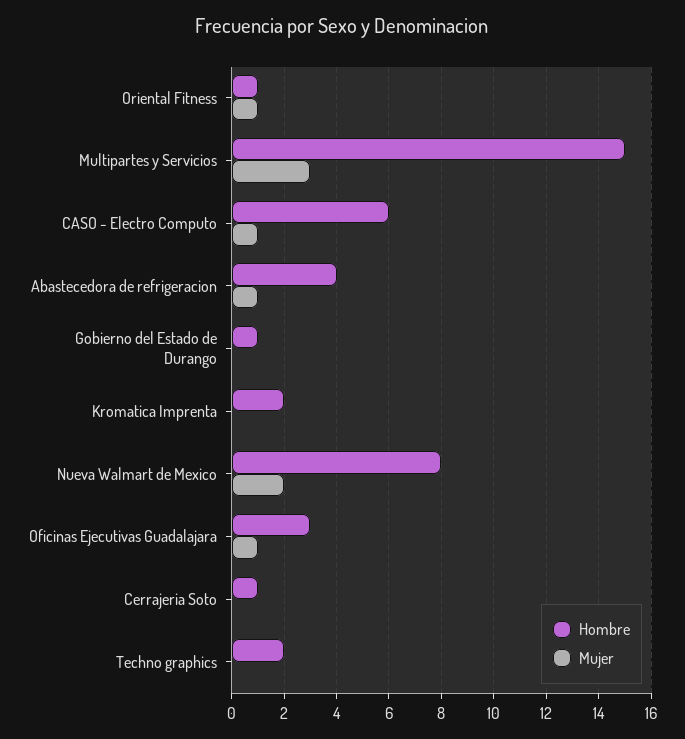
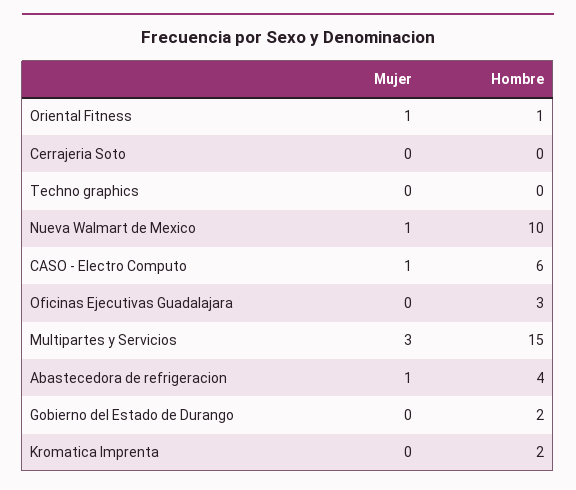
  {
    "Hombre": {
      "Oriental Fitness": 1,
      "Multipartes y Servicios": 15,
      "CASO - Electro Computo": 6,
      "Abastecedora de refrigeracion": 4,
-     "Gobierno del Estado de Durango": 1,
+     "Gobierno del Estado de Durango": 2,
      "Kromatica Imprenta": 2,
-     "Nueva Walmart de Mexico": 8,
+     "Nueva Walmart de Mexico": 10,
      "Oficinas Ejecutivas Guadalajara": 3,
-     "Cerrajeria Soto": 1,
+     "Cerrajeria Soto": 0,
-     "Techno graphics": 2
+     "Techno graphics": 0
    },
    "Mujer": {
      "Oriental Fitness": 1,
      "Multipartes y Servicios": 3,
      "CASO - Electro Computo": 1,
      "Abastecedora de refrigeracion": 1,
      "Gobierno del Estado de Durango": 0,
      "Kromatica Imprenta": 0,
-     "Nueva Walmart de Mexico": 2,
+     "Nueva Walmart de Mexico": 1,
-     "Oficinas Ejecutivas Guadalajara": 1,
+     "Oficinas Ejecutivas Guadalajara": 0,
      "Cerrajeria Soto": 0,
      "Techno graphics": 0
    }
  }

